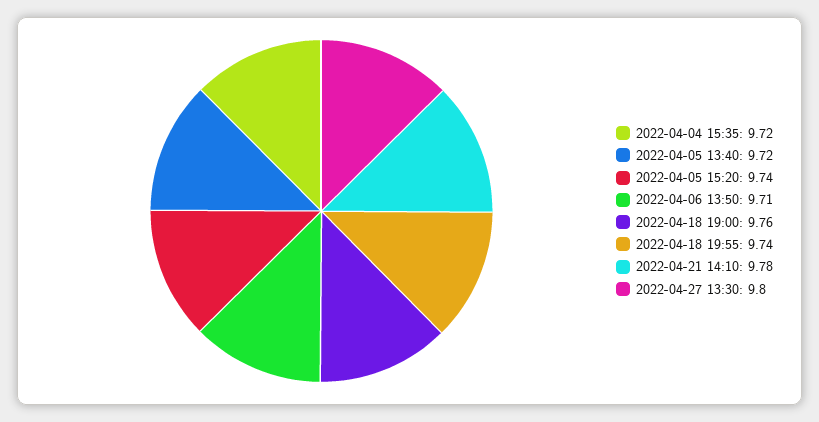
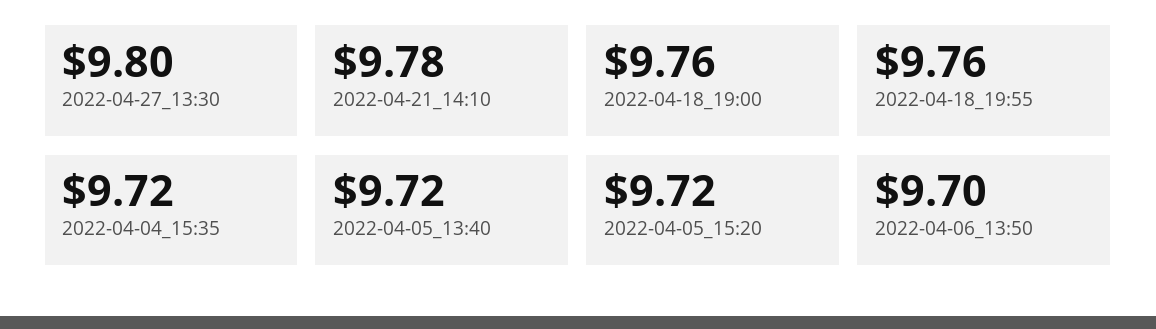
  {
    "2022-04-04 15:35": 9.72,
    "2022-04-05 13:40": 9.72,
-   "2022-04-05 15:20": 9.74,
+   "2022-04-05 15:20": 9.72,
-   "2022-04-06 13:50": 9.71,
+   "2022-04-06 13:50": 9.7,
    "2022-04-18 19:00": 9.76,
-   "2022-04-18 19:55": 9.74,
+   "2022-04-18 19:55": 9.76,
    "2022-04-21 14:10": 9.78,
    "2022-04-27 13:30": 9.8
  }

